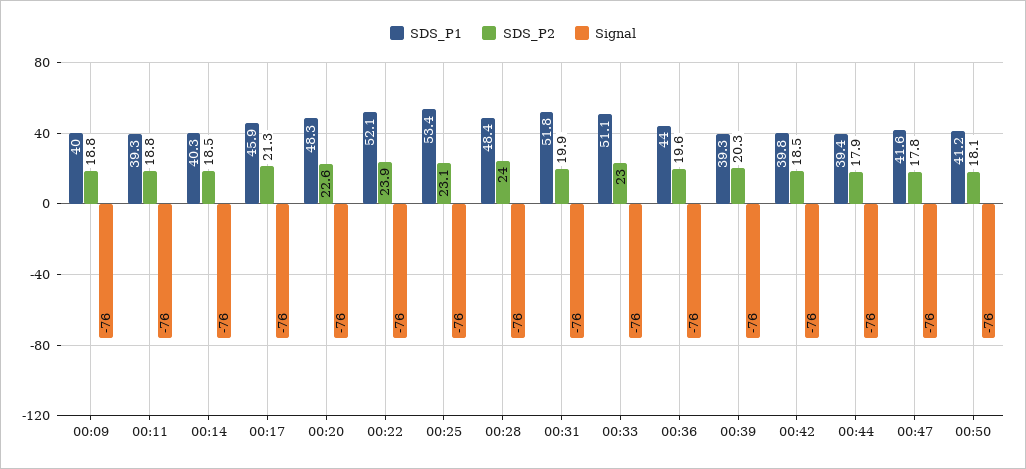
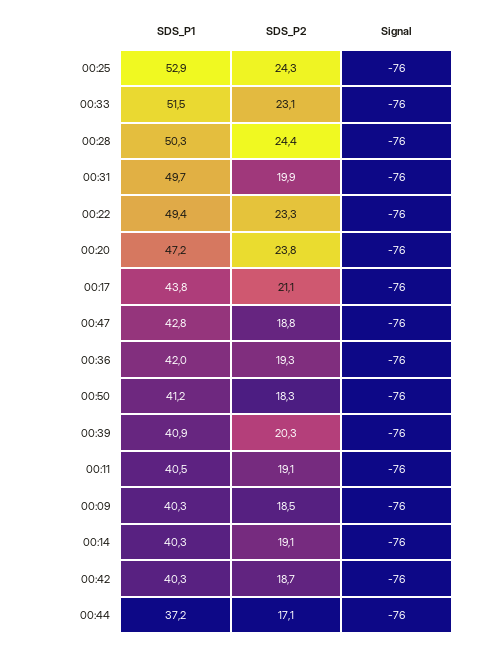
  {
    "SDS_P1": {
-     "00:09": 40,
+     "00:09": 40.3,
-     "00:11": 39.3,
+     "00:11": 40.5,
      "00:14": 40.3,
-     "00:17": 45.9,
+     "00:17": 43.8,
-     "00:20": 48.3,
+     "00:20": 47.2,
-     "00:22": 52.1,
+     "00:22": 49.4,
-     "00:25": 53.4,
+     "00:25": 52.9,
-     "00:28": 48.4,
+     "00:28": 50.3,
-     "00:31": 51.8,
+     "00:31": 49.7,
-     "00:33": 51.1,
+     "00:33": 51.5,
-     "00:36": 44,
+     "00:36": 42,
-     "00:39": 39.3,
+     "00:39": 40.9,
-     "00:42": 39.8,
+     "00:42": 40.3,
-     "00:44": 39.4,
+     "00:44": 37.2,
-     "00:47": 41.6,
+     "00:47": 42.8,
      "00:50": 41.2
    },
    "SDS_P2": {
-     "00:09": 18.8,
+     "00:09": 18.5,
-     "00:11": 18.8,
+     "00:11": 19.1,
-     "00:14": 18.5,
+     "00:14": 19.1,
-     "00:17": 21.3,
+     "00:17": 21.1,
-     "00:20": 22.6,
+     "00:20": 23.8,
-     "00:22": 23.9,
+     "00:22": 23.3,
-     "00:25": 23.1,
+     "00:25": 24.3,
-     "00:28": 24,
+     "00:28": 24.4,
      "00:31": 19.9,
-     "00:33": 23,
+     "00:33": 23.1,
-     "00:36": 19.6,
+     "00:36": 19.3,
      "00:39": 20.3,
-     "00:42": 18.5,
+     "00:42": 18.7,
-     "00:44": 17.9,
+     "00:44": 17.1,
-     "00:47": 17.8,
+     "00:47": 18.8,
-     "00:50": 18.1
+     "00:50": 18.3
    },
    "Signal": {
      "00:09": -76,
      "00:11": -76,
      "00:14": -76,
      "00:17": -76,
      "00:20": -76,
      "00:22": -76,
      "00:25": -76,
      "00:28": -76,
      "00:31": -76,
      "00:33": -76,
      "00:36": -76,
      "00:39": -76,
      "00:42": -76,
      "00:44": -76,
      "00:47": -76,
      "00:50": -76
    }
  }

